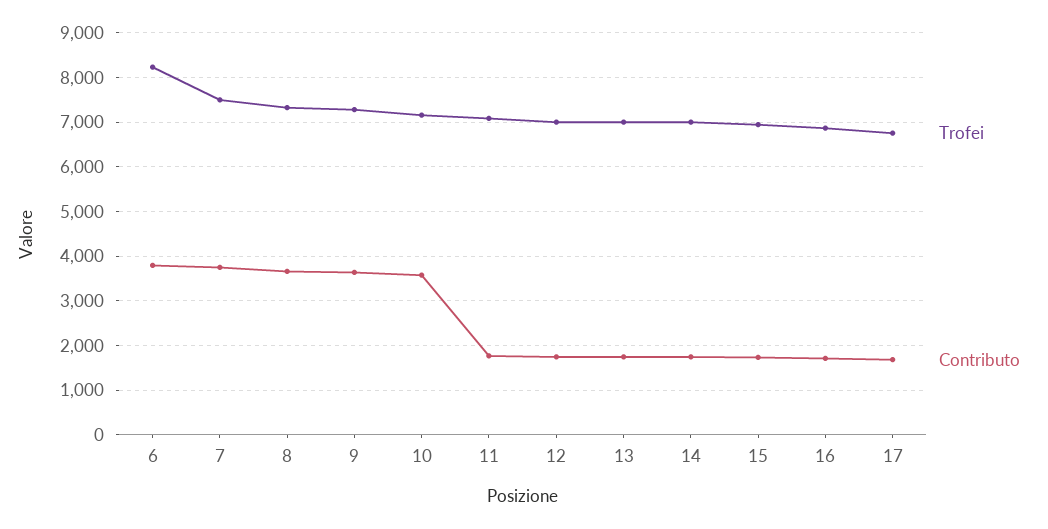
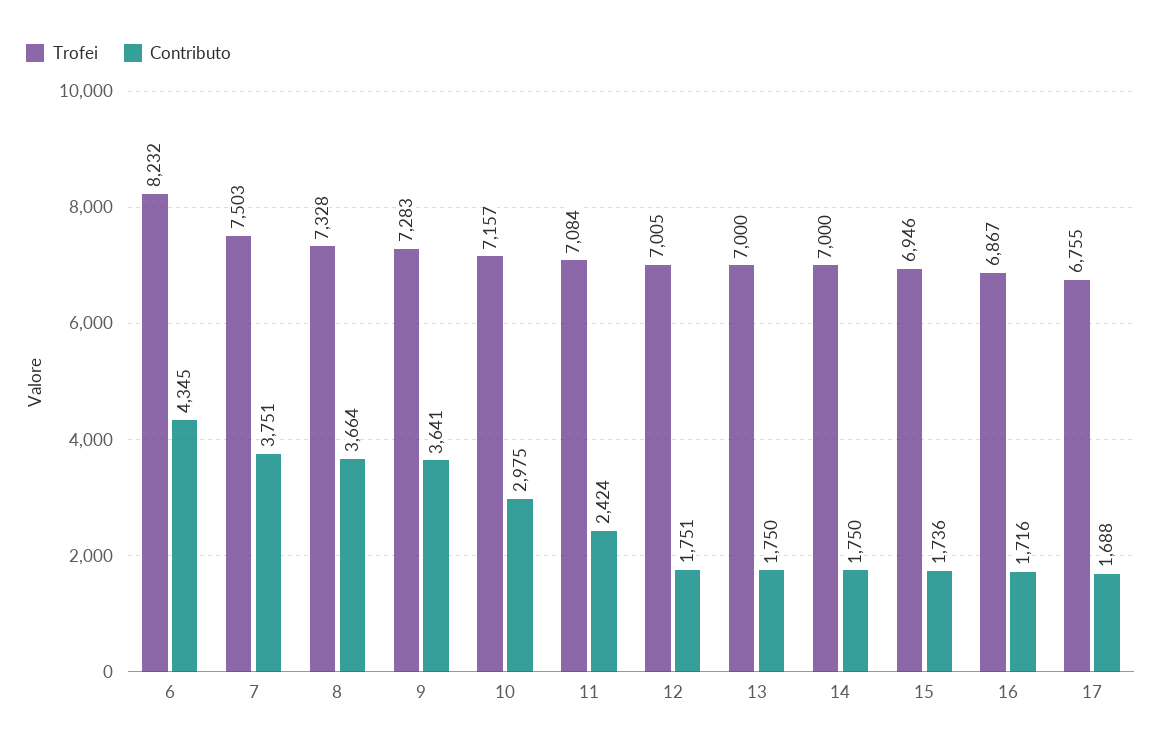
  {
    "Trofei": {
      "6": 8232,
      "7": 7503,
      "8": 7328,
      "9": 7283,
      "10": 7157,
      "11": 7084,
      "12": 7005,
      "13": 7000,
      "14": 7000,
      "15": 6946,
      "16": 6867,
      "17": 6755
    },
    "Contributo": {
-     "6": 3800,
+     "6": 4345,
      "7": 3751,
      "8": 3664,
      "9": 3641,
-     "10": 3600,
+     "10": 2975,
-     "11": 1800,
+     "11": 2424,
      "12": 1751,
      "13": 1750,
      "14": 1750,
      "15": 1736,
      "16": 1716,
      "17": 1688
    }
  }

